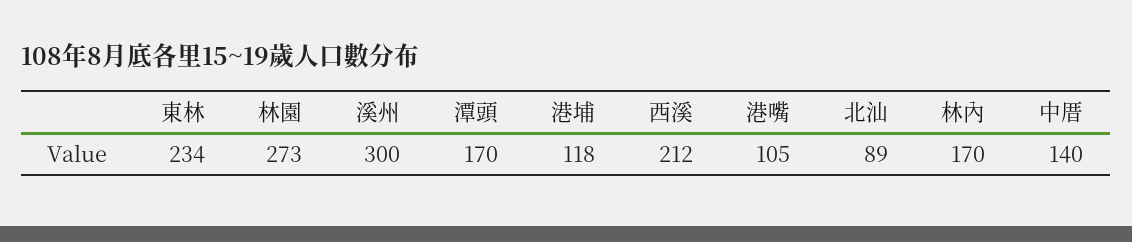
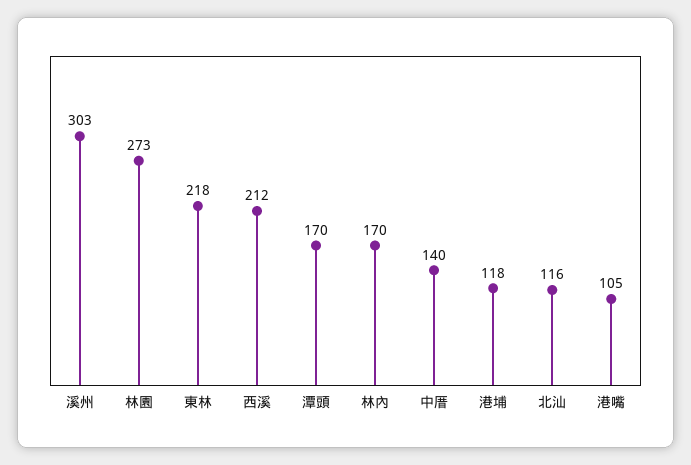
  {
-   "東林": 234,
+   "東林": 218,
    "林園": 273,
-   "溪州": 300,
+   "溪州": 303,
    "潭頭": 170,
    "港埔": 118,
    "西溪": 212,
    "港嘴": 105,
-   "北汕": 89,
+   "北汕": 116,
    "林內": 170,
    "中厝": 140
  }

